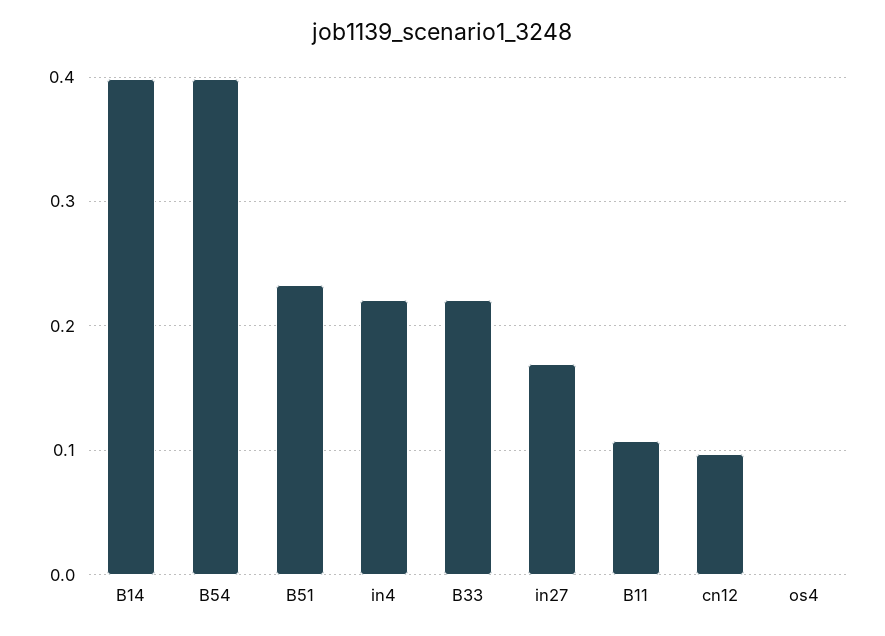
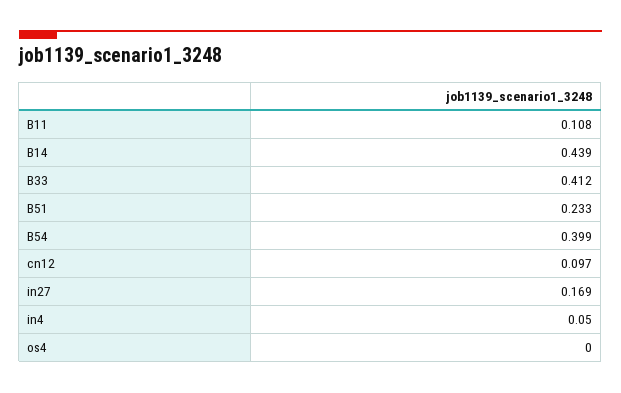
  {
-   "B14": 0.4,
+   "B14": 0.439,
    "B54": 0.399,
    "B51": 0.233,
-   "in4": 0.22,
+   "in4": 0.05,
-   "B33": 0.22,
+   "B33": 0.412,
    "in27": 0.169,
    "B11": 0.108,
    "cn12": 0.097,
    "os4": 0
  }

